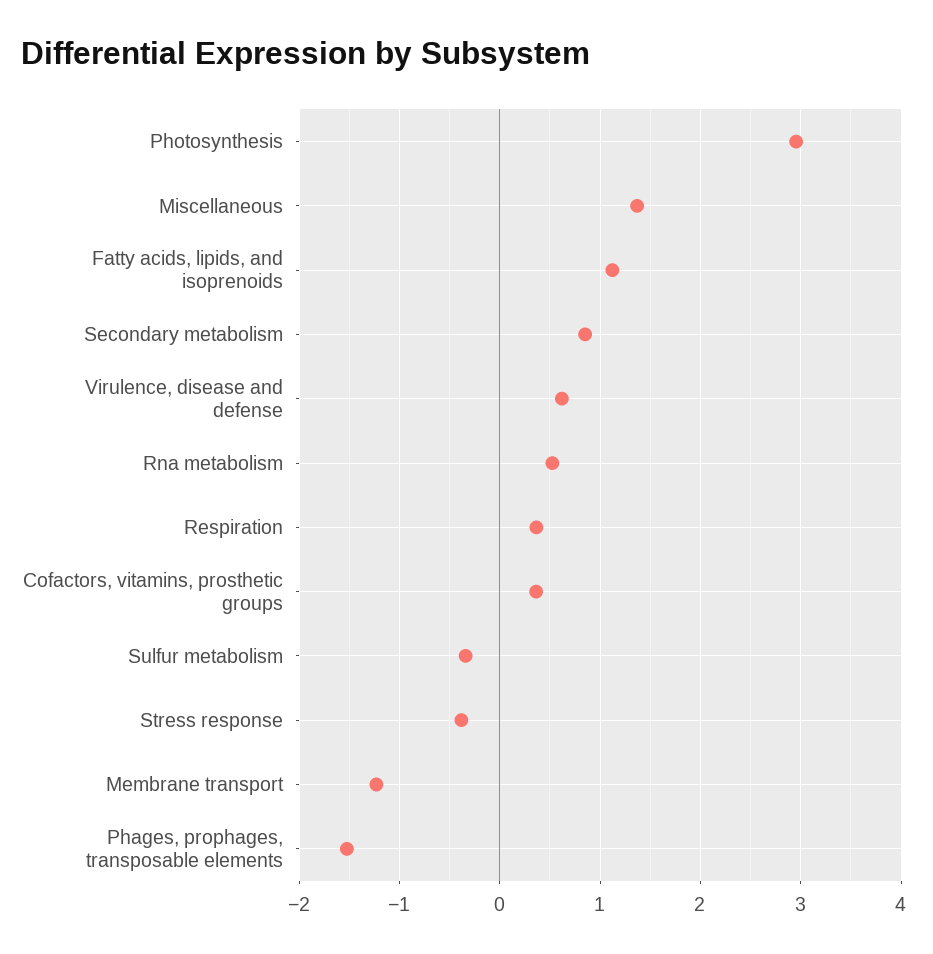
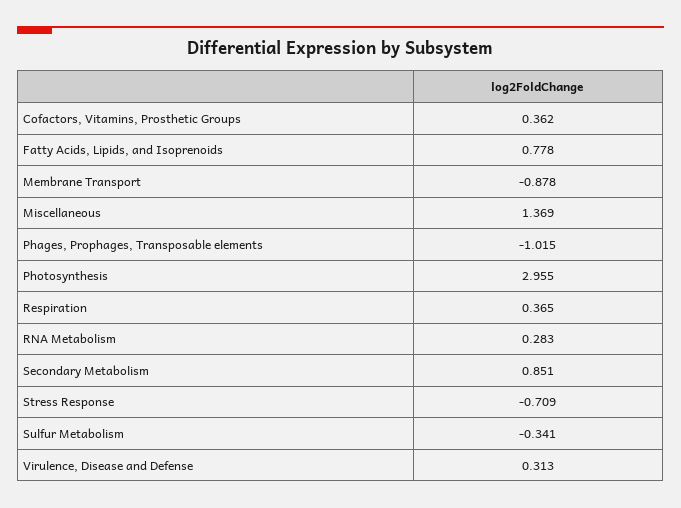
  {
    "Photosynthesis": 2.955,
    "Miscellaneous": 1.369,
-   "Fatty acids, lipids, and isoprenoids": 1.1,
+   "Fatty acids, lipids, and isoprenoids": 0.778,
    "Secondary metabolism": 0.851,
-   "Virulence, disease and defense": 0.6,
+   "Virulence, disease and defense": 0.313,
-   "Rna metabolism": 0.5,
+   "Rna metabolism": 0.283,
    "Respiration": 0.365,
    "Cofactors, vitamins, prosthetic groups": 0.362,
    "Sulfur metabolism": -0.341,
-   "Stress response": -0.4,
+   "Stress response": -0.709,
-   "Membrane transport": -1.2,
+   "Membrane transport": -0.878,
-   "Phages, prophages, transposable elements": -1.5
+   "Phages, prophages, transposable elements": -1.015
  }

